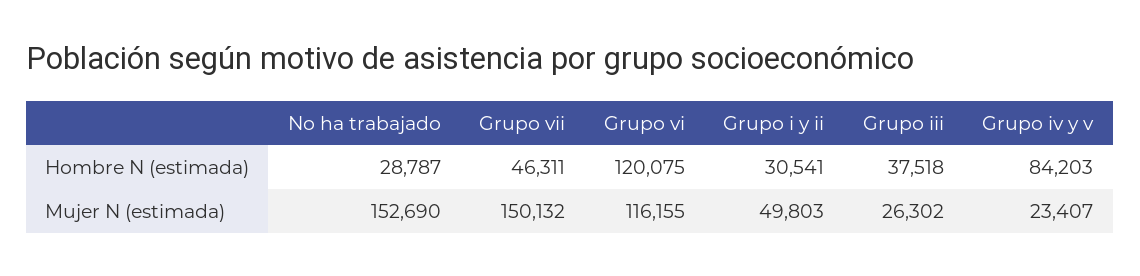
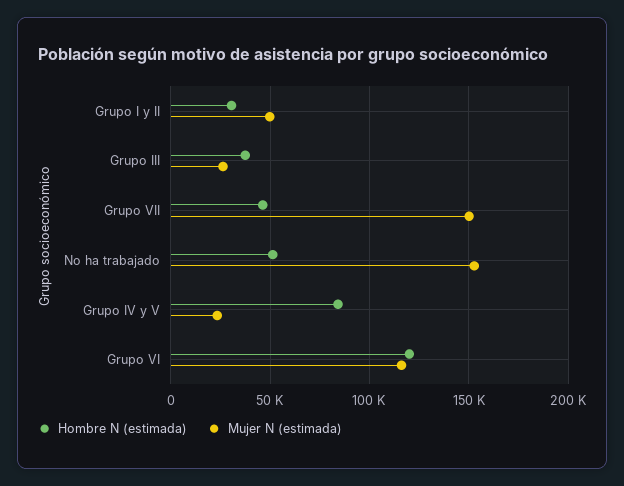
  {
    "Hombre N (estimada)": {
-     "No ha trabajado": 28787,
+     "No ha trabajado": 50000,
      "Grupo vii": 46311,
      "Grupo vi": 120075,
      "Grupo i y ii": 30541,
      "Grupo iii": 37518,
      "Grupo iv y v": 84203
    },
    "Mujer N (estimada)": {
      "No ha trabajado": 152690,
      "Grupo vii": 150132,
      "Grupo vi": 116155,
      "Grupo i y ii": 49803,
      "Grupo iii": 26302,
      "Grupo iv y v": 23407
    }
  }

